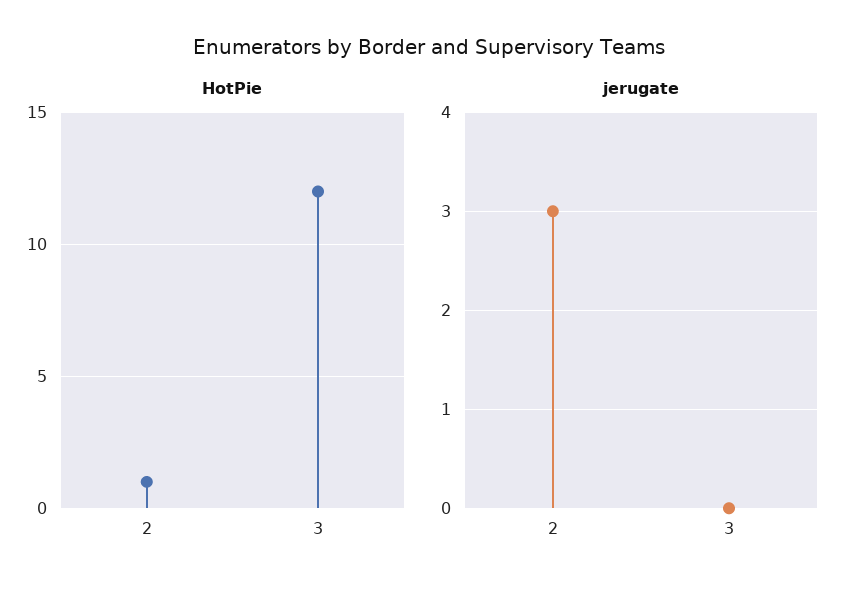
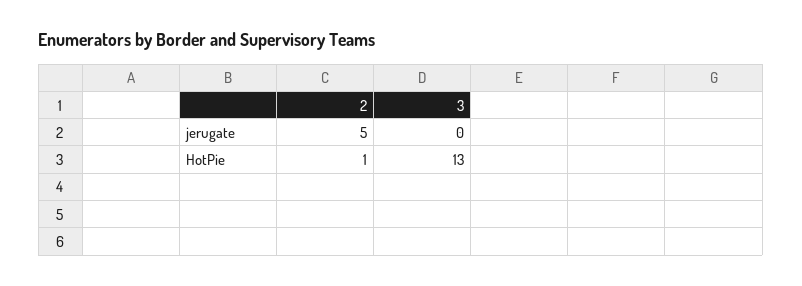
  {
    "HotPie": {
      "2": 1,
-     "3": 12
+     "3": 13
    },
    "jerugate": {
-     "2": 3,
+     "2": 5,
      "3": 0
    }
  }

